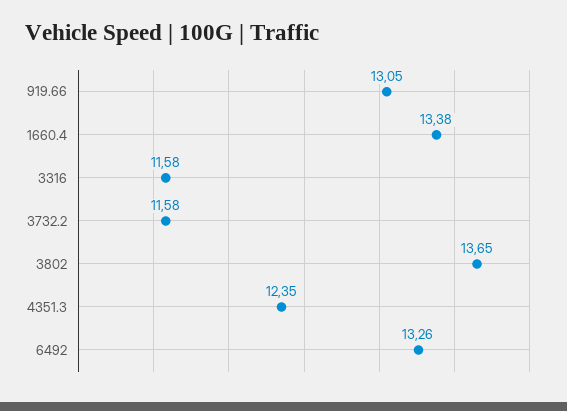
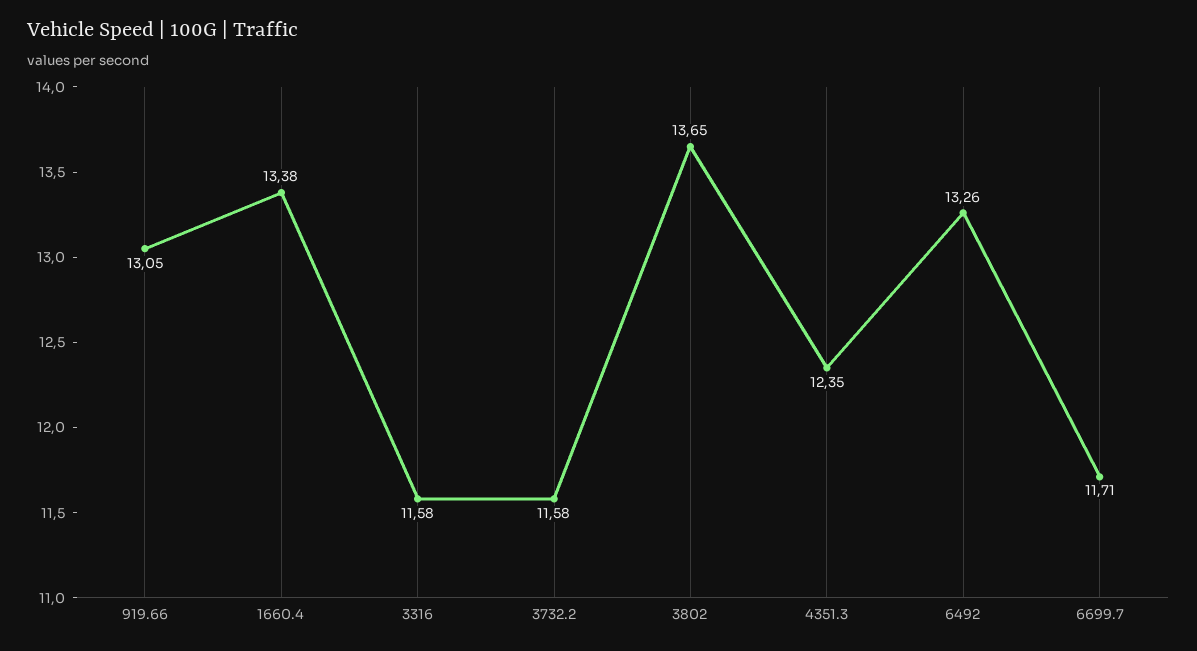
  {
    "919.66": 13.05,
    "1660.4": 13.38,
    "3316": 11.58,
    "3732.2": 11.58,
    "3802": 13.65,
    "4351.3": 12.35,
-   "6492": 13.26
+   "6492": 13.26,
+   "6699.7": 11.71
  }

